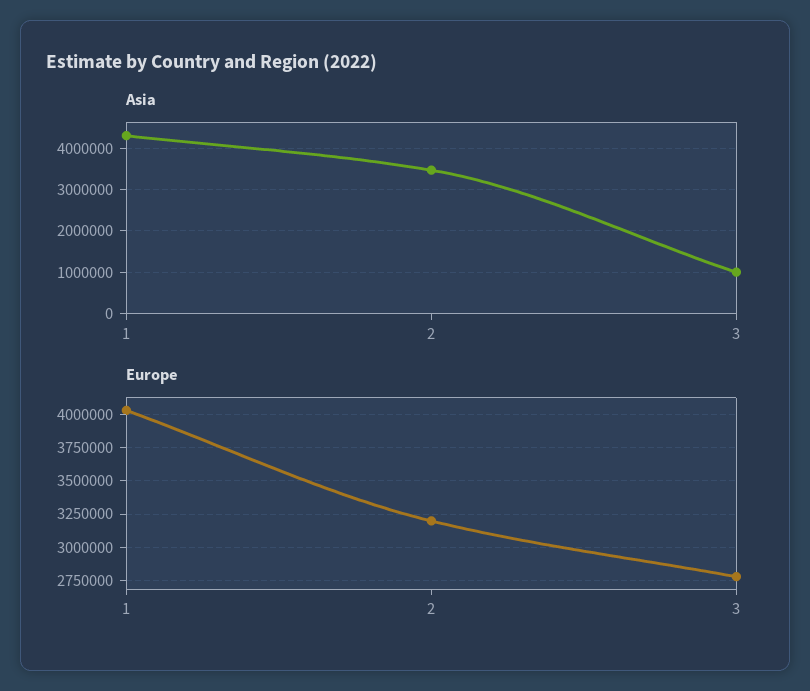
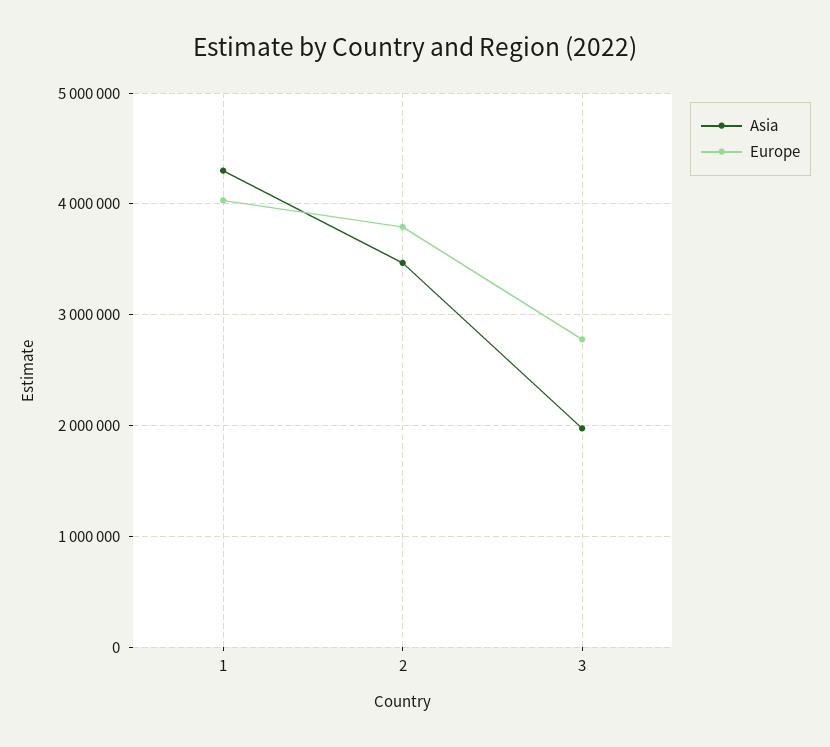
  {
    "Asia": {
      "1": 4300000,
      "2": 3500000,
-     "3": 1000000
+     "3": 2000000
    },
    "Europe": {
      "1": 4050000,
-     "2": 3200000,
+     "2": 3800000,
      "3": 2800000
    }
  }

